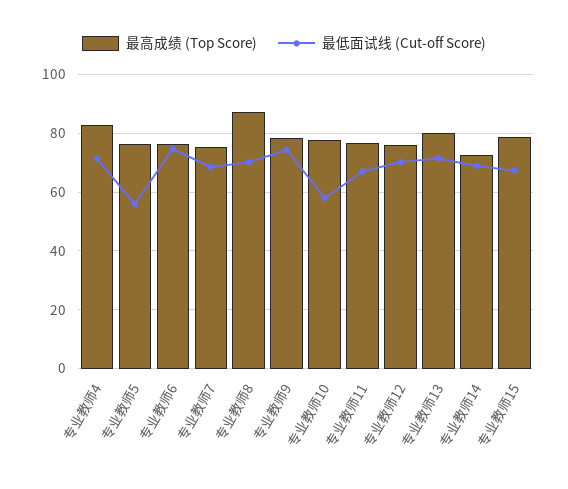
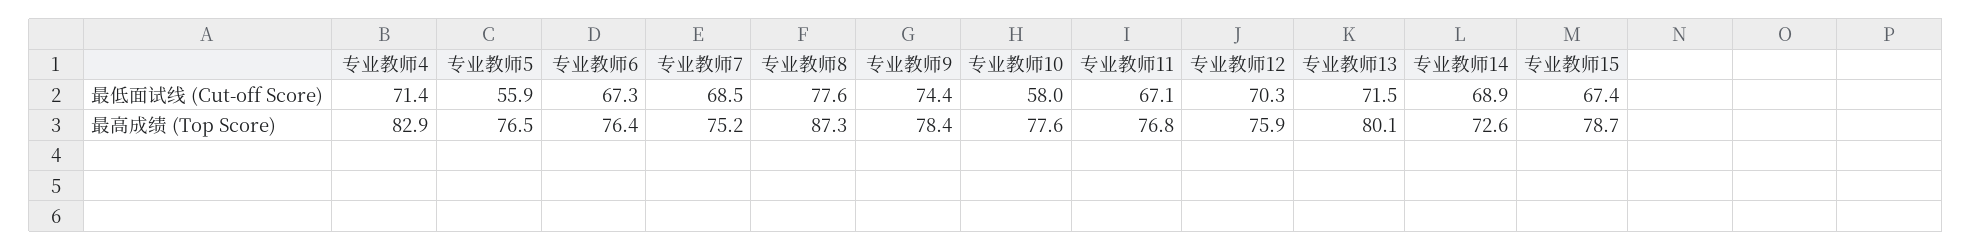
  {
    "最高成绩 (Top Score)": {
      "专业教师4": 82.9,
      "专业教师5": 76.5,
      "专业教师6": 76.4,
      "专业教师7": 75.2,
      "专业教师8": 87.3,
      "专业教师9": 78.4,
      "专业教师10": 77.6,
      "专业教师11": 76.8,
      "专业教师12": 75.9,
      "专业教师13": 80.1,
      "专业教师14": 72.6,
      "专业教师15": 78.7
    },
    "最低面试线 (Cut-off Score)": {
      "专业教师4": 71.4,
      "专业教师5": 55.9,
-     "专业教师6": 75,
+     "专业教师6": 67.3,
      "专业教师7": 68.5,
-     "专业教师8": 70,
+     "专业教师8": 77.6,
      "专业教师9": 74.4,
      "专业教师10": 58,
      "专业教师11": 67.1,
      "专业教师12": 70.3,
      "专业教师13": 71.5,
      "专业教师14": 68.9,
      "专业教师15": 67.4
    }
  }

